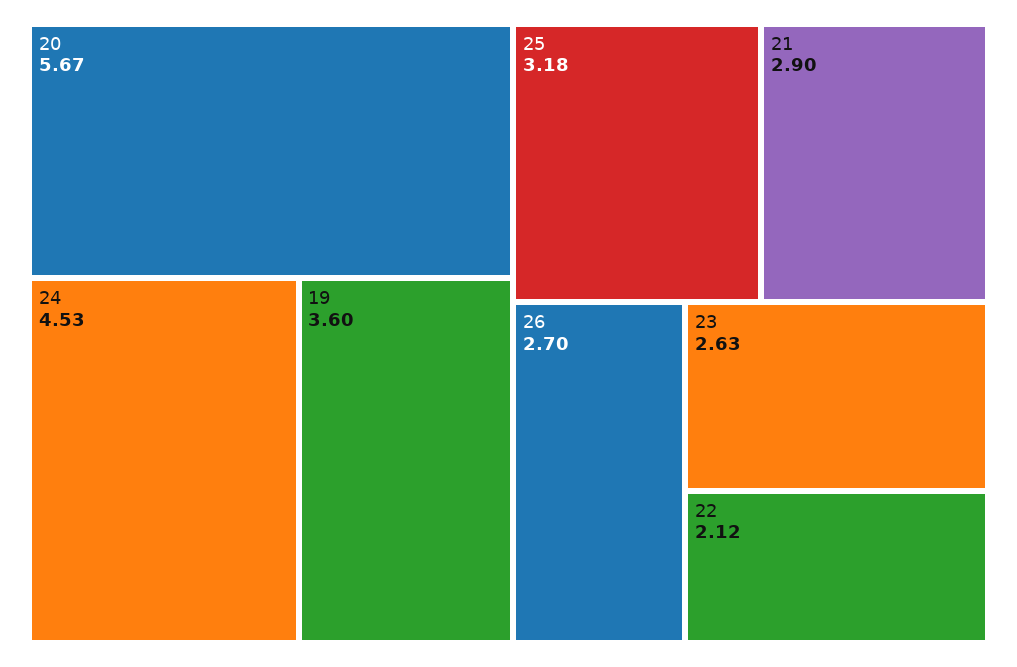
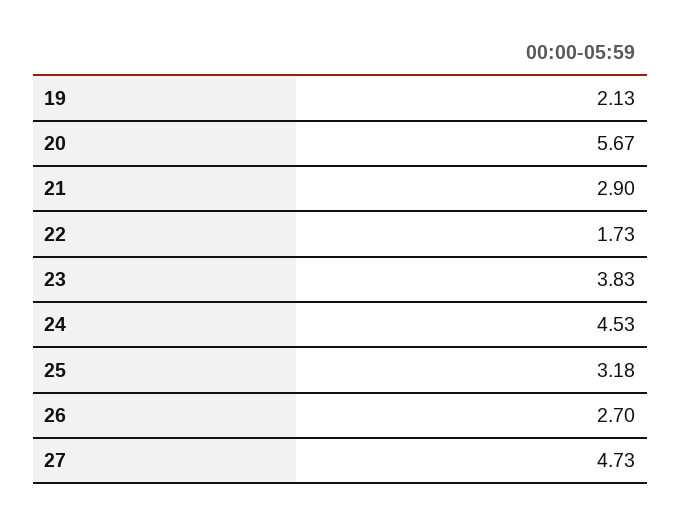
  {
    "20": 5.67,
    "24": 4.53,
-   "19": 3.6,
+   "19": 2.13,
    "25": 3.18,
    "21": 2.9,
    "26": 2.7,
-   "23": 2.63,
+   "23": 3.83,
-   "22": 2.12
+   "22": 1.73,
+   "27": 4.73
  }

